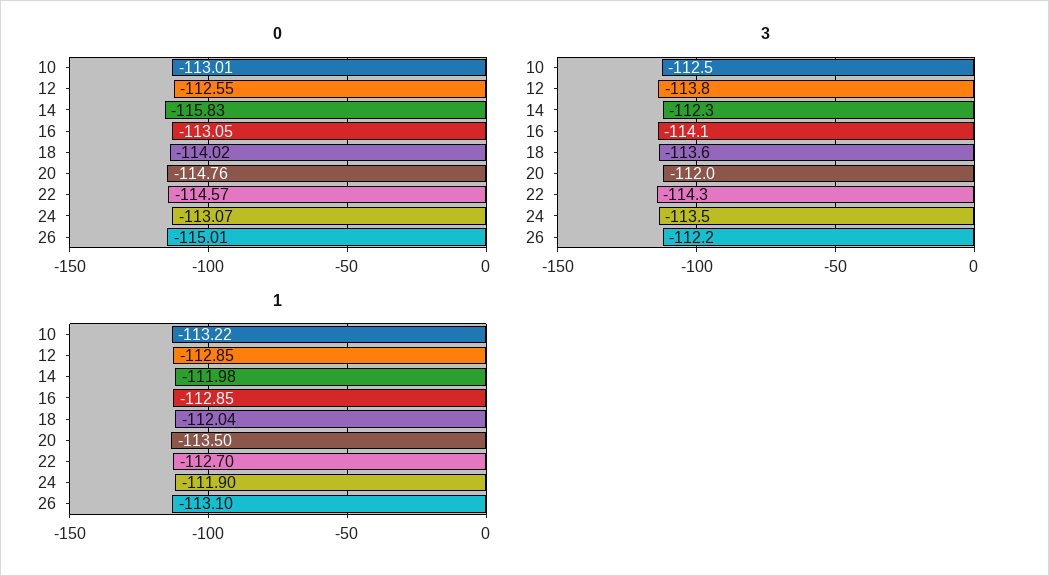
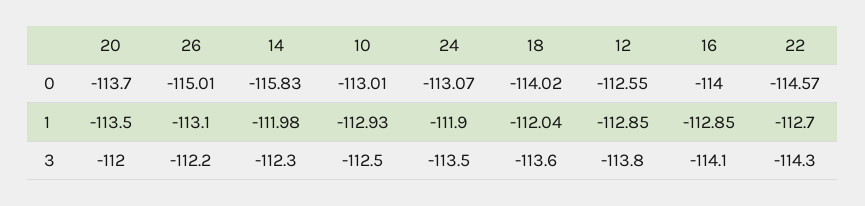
  {
    "0": {
      "10": -113.01,
      "12": -112.55,
      "14": -115.83,
-     "16": -113.05,
+     "16": -114,
      "18": -114.02,
-     "20": -114.76,
+     "20": -113.7,
      "22": -114.57,
      "24": -113.07,
      "26": -115.01
    },
    "3": {
      "10": -112.5,
      "12": -113.8,
      "14": -112.3,
      "16": -114.1,
      "18": -113.6,
      "20": -112,
      "22": -114.3,
      "24": -113.5,
      "26": -112.2
    },
    "1": {
-     "10": -113.22,
+     "10": -112.93,
      "12": -112.85,
      "14": -111.98,
      "16": -112.85,
      "18": -112.04,
      "20": -113.5,
      "22": -112.7,
      "24": -111.9,
      "26": -113.1
    }
  }

